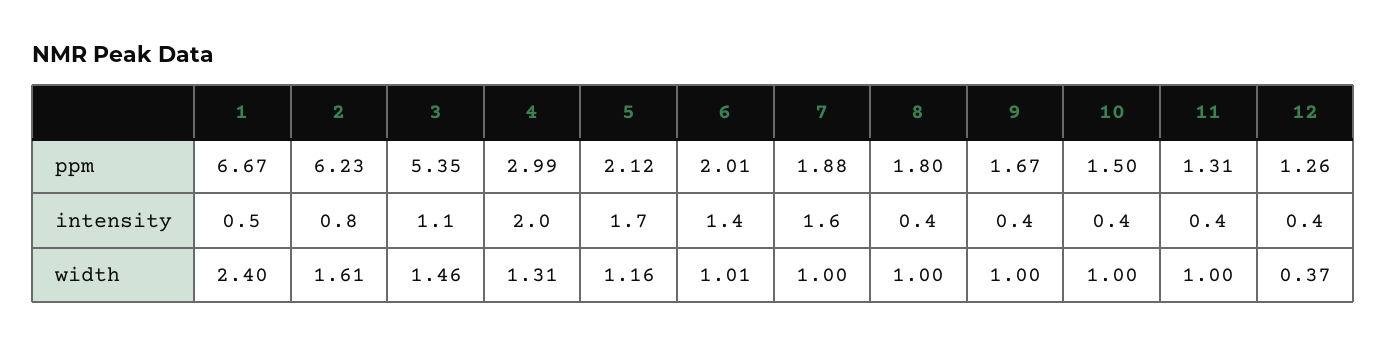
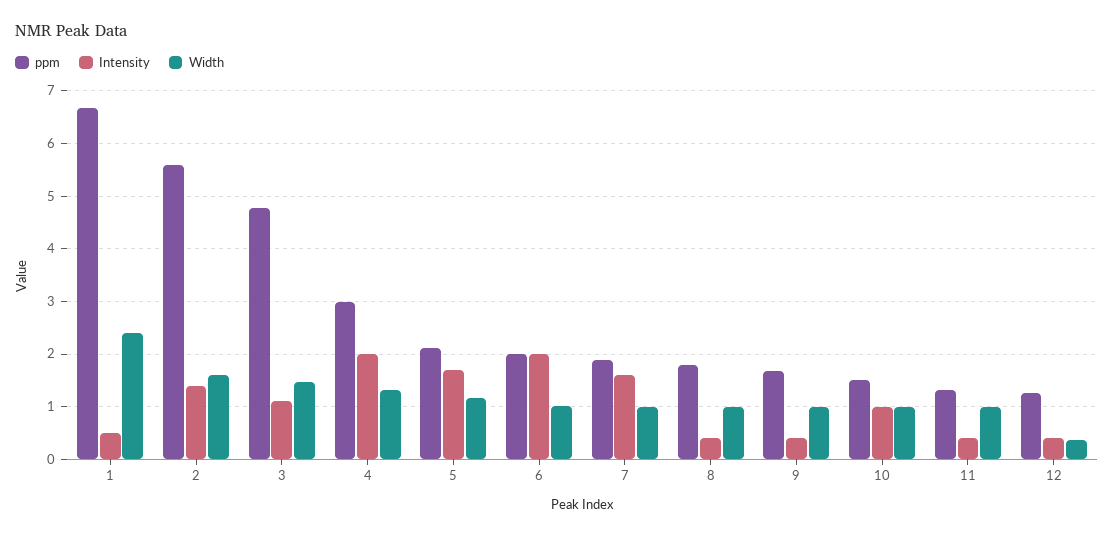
  {
    "ppm": {
      "1": 6.67,
-     "2": 6.23,
+     "2": 5.6,
-     "3": 5.35,
+     "3": 4.8,
      "4": 2.99,
      "5": 2.12,
      "6": 2.01,
      "7": 1.88,
      "8": 1.8,
      "9": 1.67,
      "10": 1.5,
      "11": 1.31,
      "12": 1.26
    },
    "intensity": {
      "1": 0.5,
-     "2": 0.8,
+     "2": 1.4,
      "3": 1.1,
      "4": 2,
      "5": 1.7,
-     "6": 1.4,
+     "6": 2,
      "7": 1.6,
      "8": 0.4,
      "9": 0.4,
-     "10": 0.4,
+     "10": 1,
      "11": 0.4,
      "12": 0.4
    },
    "width": {
      "1": 2.4,
      "2": 1.61,
      "3": 1.46,
      "4": 1.31,
      "5": 1.16,
      "6": 1.01,
      "7": 1,
      "8": 1,
      "9": 1,
      "10": 1,
      "11": 1,
      "12": 0.37
    }
  }

